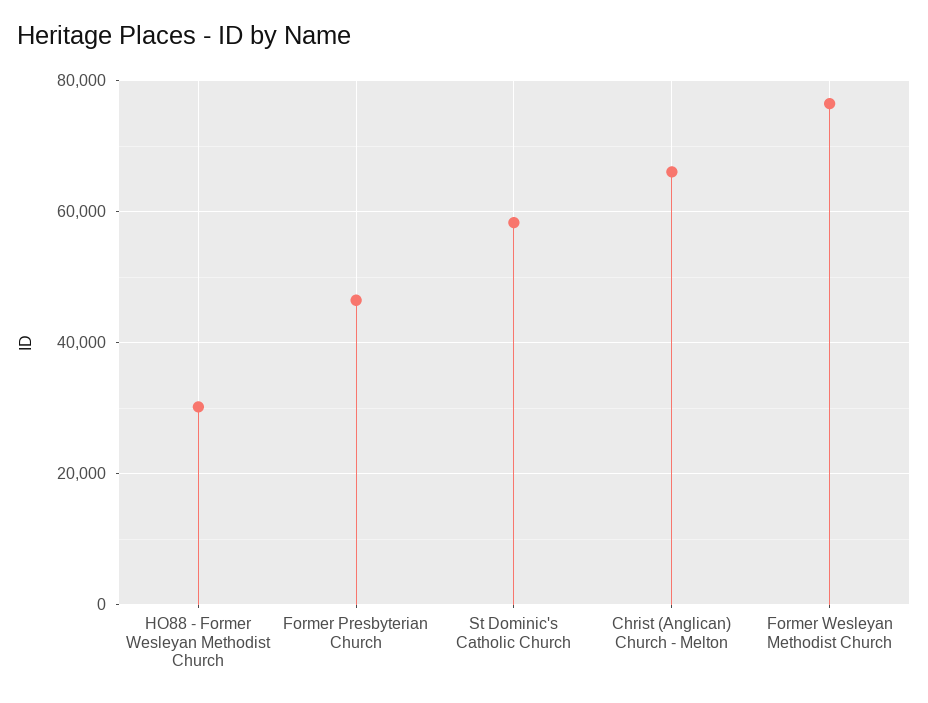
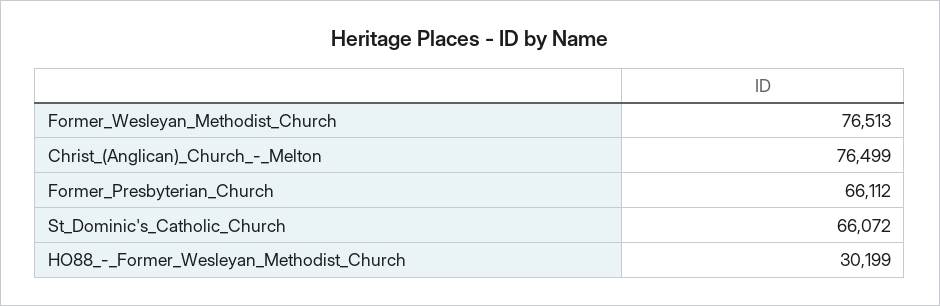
  {
    "HO88 - Former Wesleyan Methodist Church": 30199,
-   "Former Presbyterian Church": 46000,
+   "Former Presbyterian Church": 66112,
-   "St Dominic's Catholic Church": 58000,
+   "St Dominic's Catholic Church": 66072,
-   "Christ (Anglican) Church - Melton": 66000,
+   "Christ (Anglican) Church - Melton": 76499,
    "Former Wesleyan Methodist Church": 76513
  }

